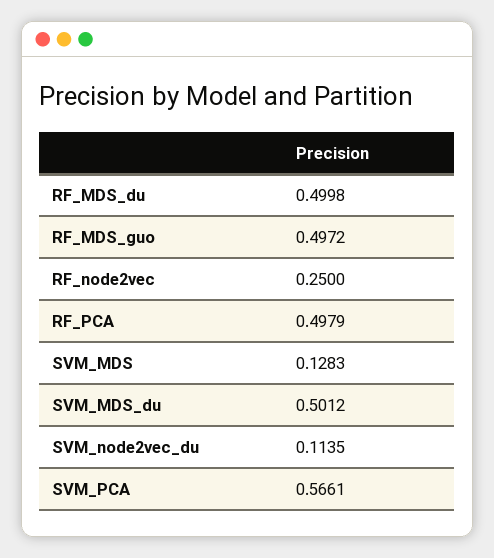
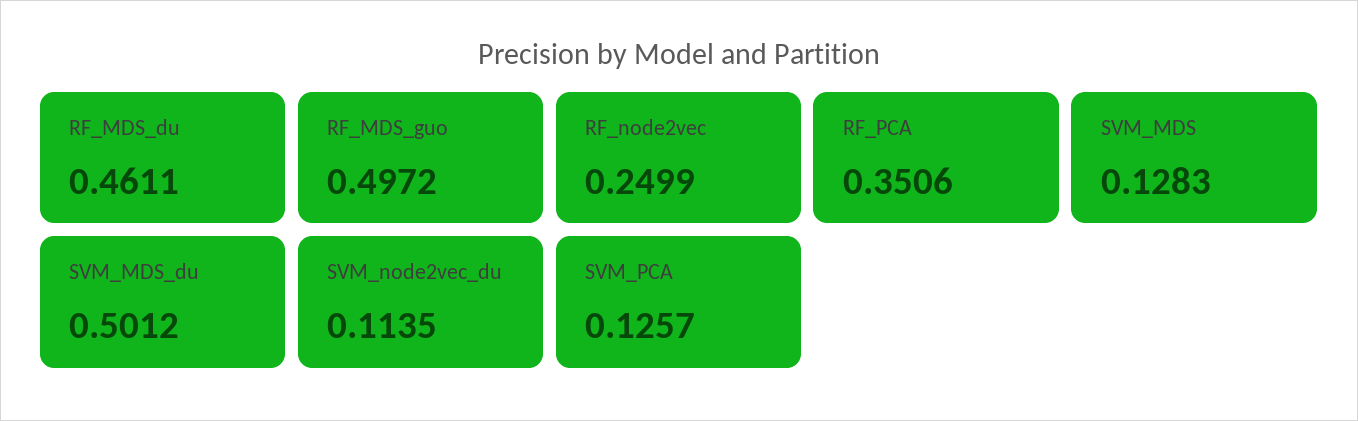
  {
-   "RF_MDS_du": 0.4998,
+   "RF_MDS_du": 0.4611,
    "RF_MDS_guo": 0.4972,
-   "RF_node2vec": 0.25,
+   "RF_node2vec": 0.2499,
-   "RF_PCA": 0.4979,
+   "RF_PCA": 0.3506,
    "SVM_MDS": 0.1283,
    "SVM_MDS_du": 0.5012,
    "SVM_node2vec_du": 0.1135,
-   "SVM_PCA": 0.5661
+   "SVM_PCA": 0.1257
  }

